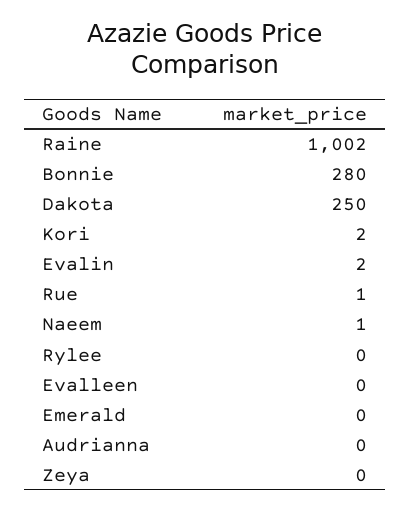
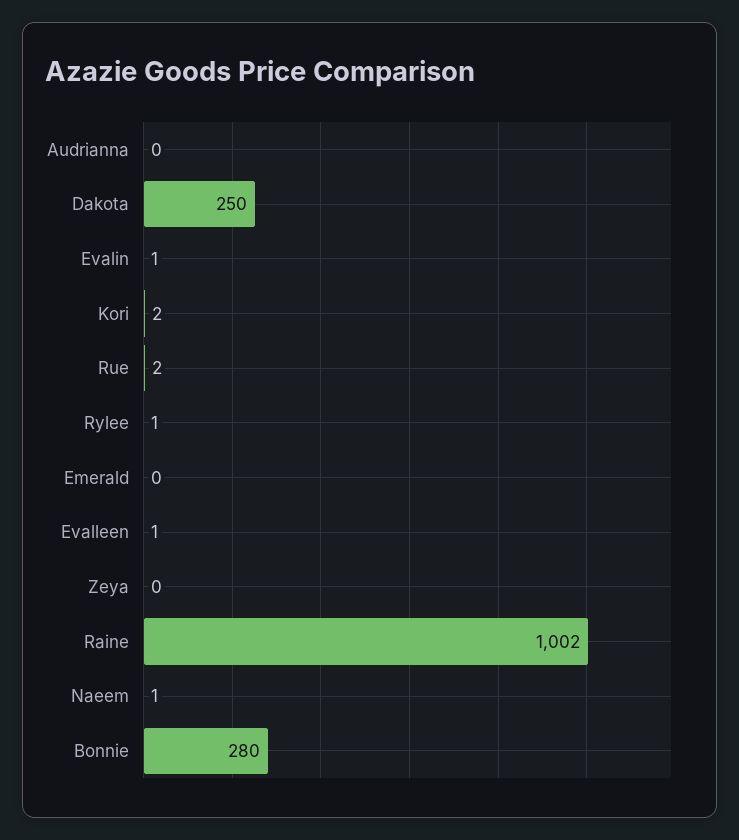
  {
    "Raine": 1002,
    "Bonnie": 280,
    "Dakota": 250,
    "Kori": 2,
-   "Evalin": 2,
+   "Evalin": 1,
-   "Rue": 1,
+   "Rue": 2,
    "Naeem": 1,
-   "Rylee": 0,
+   "Rylee": 1,
-   "Evalleen": 0,
+   "Evalleen": 1,
    "Emerald": 0,
    "Audrianna": 0,
    "Zeya": 0
  }

